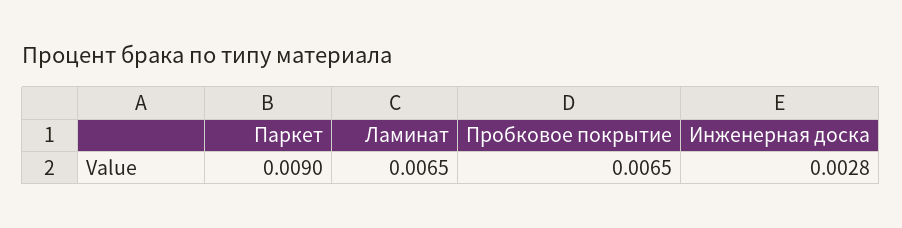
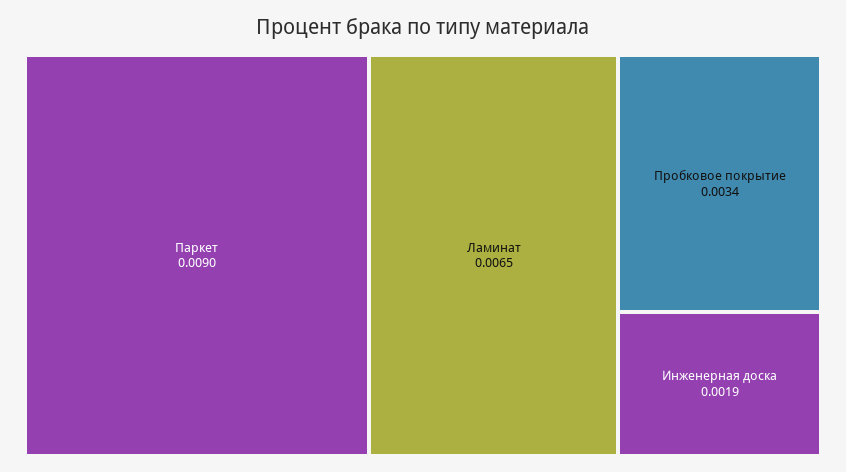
  {
    "Паркет": 0.009,
    "Ламинат": 0.0065,
-   "Пробковое покрытие": 0.0065,
+   "Пробковое покрытие": 0.0034,
-   "Инженерная доска": 0.0028
+   "Инженерная доска": 0.0019
  }

